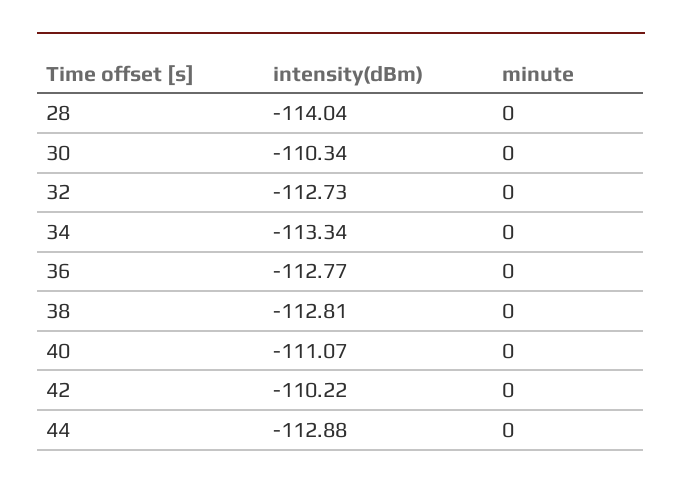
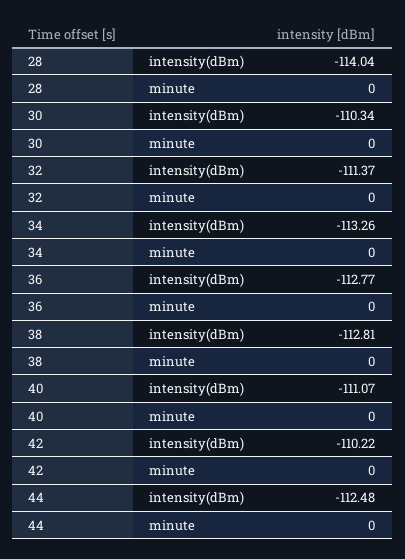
  {
    "intensity(dBm)": {
      "28": -114.04,
      "30": -110.34,
-     "32": -112.73,
+     "32": -111.37,
-     "34": -113.34,
+     "34": -113.26,
      "36": -112.77,
      "38": -112.81,
      "40": -111.07,
      "42": -110.22,
-     "44": -112.88
+     "44": -112.48
    },
    "minute": {
      "28": 0,
      "30": 0,
      "32": 0,
      "34": 0,
      "36": 0,
      "38": 0,
      "40": 0,
      "42": 0,
      "44": 0
    }
  }

